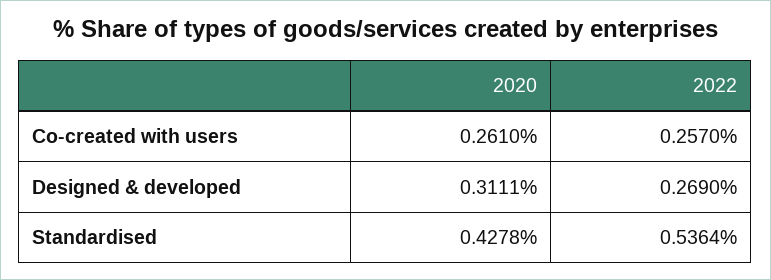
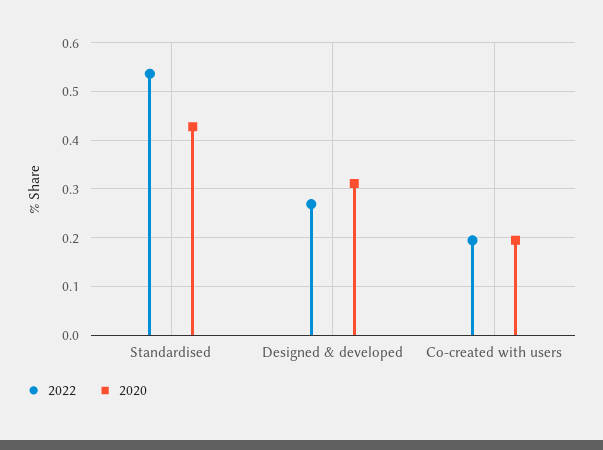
  {
    "2020": {
-     "Co-created with users": 0.261,
+     "Co-created with users": 0.2,
      "Designed & developed": 0.3111,
      "Standardised": 0.4278
    },
    "2022": {
-     "Co-created with users": 0.257,
+     "Co-created with users": 0.2,
      "Designed & developed": 0.269,
      "Standardised": 0.5364
    }
  }

